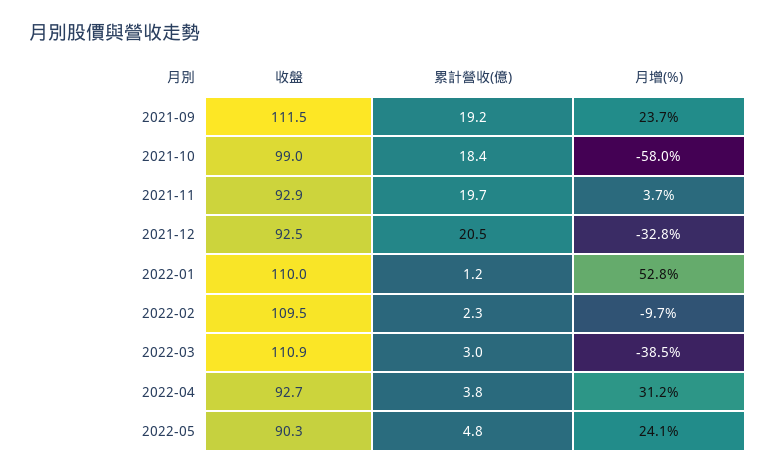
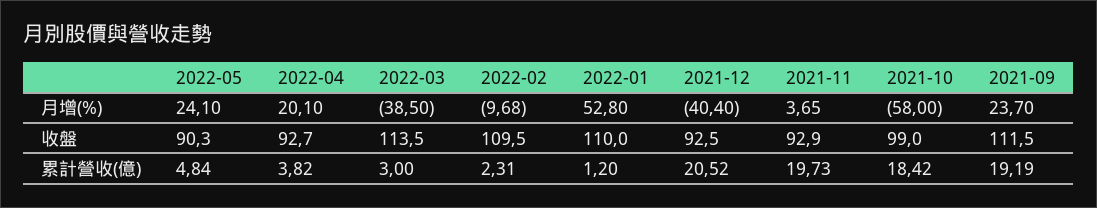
  {
    "收盤": {
      "2021-09": 111.5,
      "2021-10": 99,
      "2021-11": 92.9,
      "2021-12": 92.5,
      "2022-01": 110,
      "2022-02": 109.5,
-     "2022-03": 110.9,
+     "2022-03": 113.5,
      "2022-04": 92.7,
      "2022-05": 90.3
    },
    "累計營收(億)": {
      "2021-09": 19.19,
      "2021-10": 18.42,
      "2021-11": 19.73,
      "2021-12": 20.52,
      "2022-01": 1.2,
      "2022-02": 2.31,
      "2022-03": 3,
      "2022-04": 3.82,
      "2022-05": 4.84
    },
    "月增(%)": {
      "2021-09": 23.7,
      "2021-10": -58,
      "2021-11": 3.65,
-     "2021-12": -32.8,
+     "2021-12": -40.4,
      "2022-01": 52.8,
      "2022-02": -9.68,
      "2022-03": -38.5,
-     "2022-04": 31.2,
+     "2022-04": 20.1,
      "2022-05": 24.1
    }
  }

